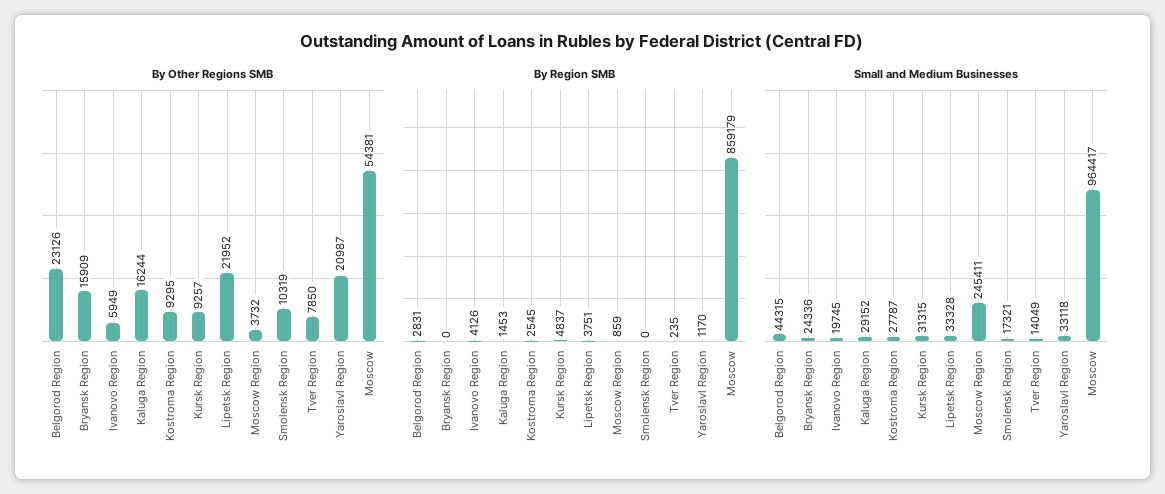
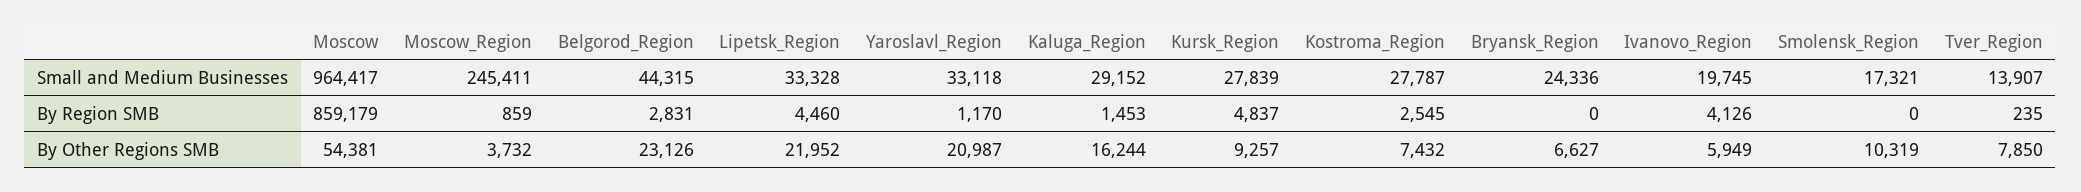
  {
    "By Other Regions SMB": {
      "Belgorod Region": 23126,
-     "Bryansk Region": 15909,
+     "Bryansk Region": 6627,
      "Ivanovo Region": 5949,
      "Kaluga Region": 16244,
-     "Kostroma Region": 9295,
+     "Kostroma Region": 7432,
      "Kursk Region": 9257,
      "Lipetsk Region": 21952,
      "Moscow Region": 3732,
      "Smolensk Region": 10319,
      "Tver Region": 7850,
      "Yaroslavl Region": 20987,
      "Moscow": 54381
    },
    "By Region SMB": {
      "Belgorod Region": 2831,
      "Bryansk Region": 0,
      "Ivanovo Region": 4126,
      "Kaluga Region": 1453,
      "Kostroma Region": 2545,
      "Kursk Region": 4837,
-     "Lipetsk Region": 3751,
+     "Lipetsk Region": 4460,
      "Moscow Region": 859,
      "Smolensk Region": 0,
      "Tver Region": 235,
      "Yaroslavl Region": 1170,
      "Moscow": 859179
    },
    "Small and Medium Businesses": {
      "Belgorod Region": 44315,
      "Bryansk Region": 24336,
      "Ivanovo Region": 19745,
      "Kaluga Region": 29152,
      "Kostroma Region": 27787,
-     "Kursk Region": 31315,
+     "Kursk Region": 27839,
      "Lipetsk Region": 33328,
      "Moscow Region": 245411,
      "Smolensk Region": 17321,
-     "Tver Region": 14049,
+     "Tver Region": 13907,
      "Yaroslavl Region": 33118,
      "Moscow": 964417
    }
  }

